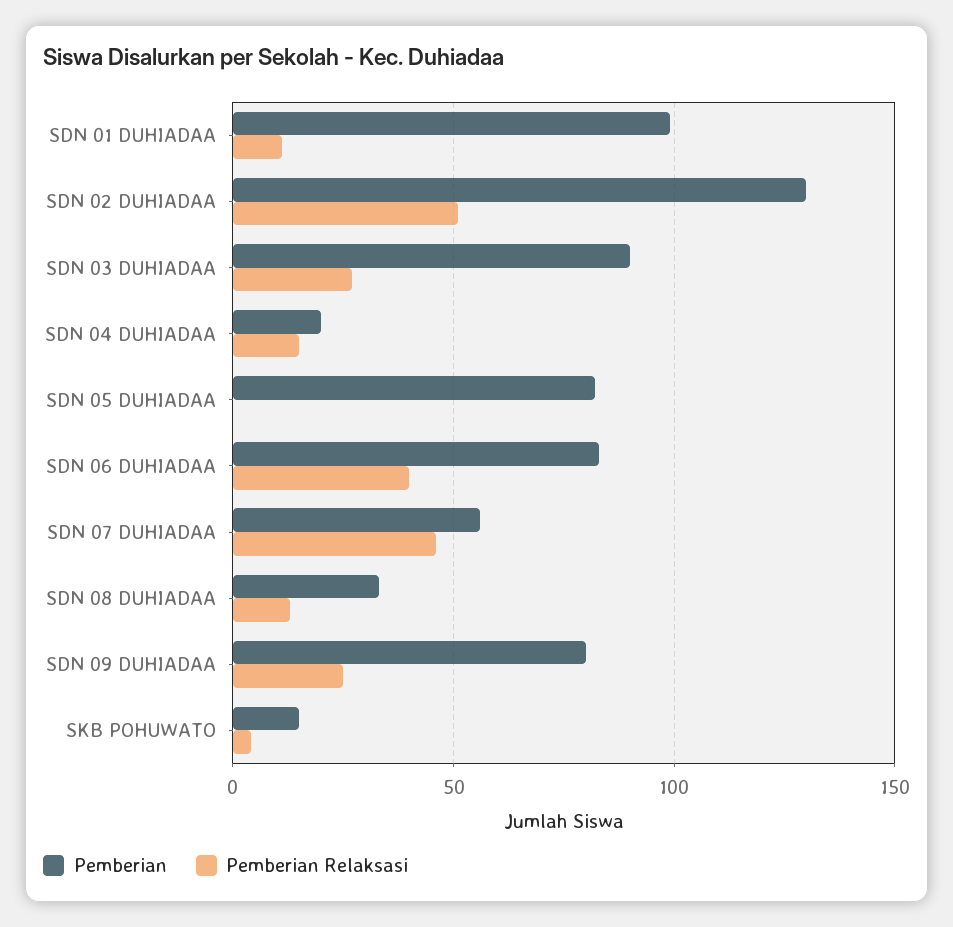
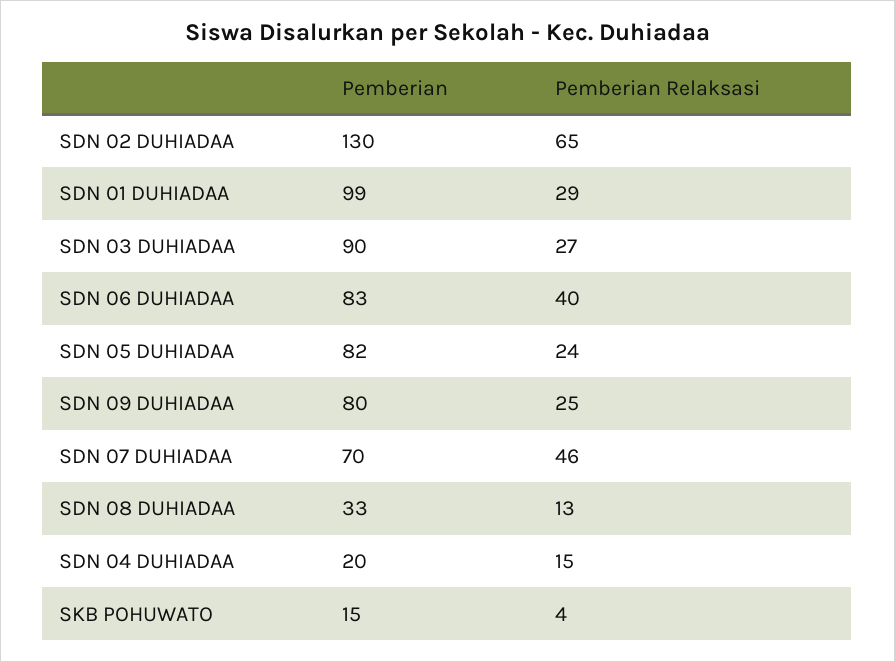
  {
    "Pemberian": {
      "SDN 01 DUHIADAA": 99,
      "SDN 02 DUHIADAA": 130,
      "SDN 03 DUHIADAA": 90,
      "SDN 04 DUHIADAA": 20,
      "SDN 05 DUHIADAA": 82,
      "SDN 06 DUHIADAA": 83,
-     "SDN 07 DUHIADAA": 55,
+     "SDN 07 DUHIADAA": 70,
      "SDN 08 DUHIADAA": 33,
      "SDN 09 DUHIADAA": 80,
      "SKB POHUWATO": 15
    },
    "Pemberian Relaksasi": {
-     "SDN 01 DUHIADAA": 10,
+     "SDN 01 DUHIADAA": 29,
-     "SDN 02 DUHIADAA": 50,
+     "SDN 02 DUHIADAA": 65,
      "SDN 03 DUHIADAA": 27,
      "SDN 04 DUHIADAA": 15,
-     "SDN 05 DUHIADAA": 0,
+     "SDN 05 DUHIADAA": 24,
      "SDN 06 DUHIADAA": 40,
      "SDN 07 DUHIADAA": 46,
      "SDN 08 DUHIADAA": 13,
      "SDN 09 DUHIADAA": 25,
      "SKB POHUWATO": 4
    }
  }

